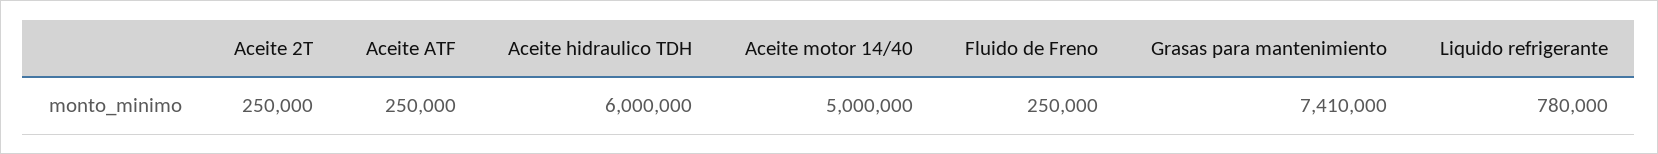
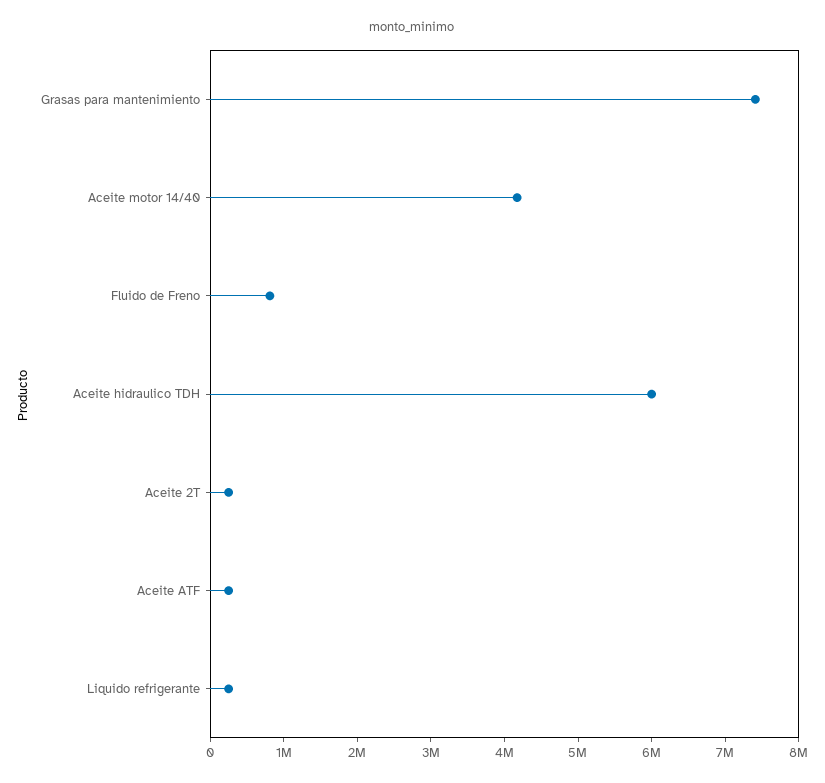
  {
    "Aceite 2T": 250000,
    "Aceite ATF": 250000,
    "Aceite hidraulico TDH": 6000000,
-   "Aceite motor 14/40": 5000000,
+   "Aceite motor 14/40": 4200000,
-   "Fluido de Freno": 250000,
+   "Fluido de Freno": 800000,
    "Grasas para mantenimiento": 7410000,
-   "Liquido refrigerante": 780000
+   "Liquido refrigerante": 200000
  }

